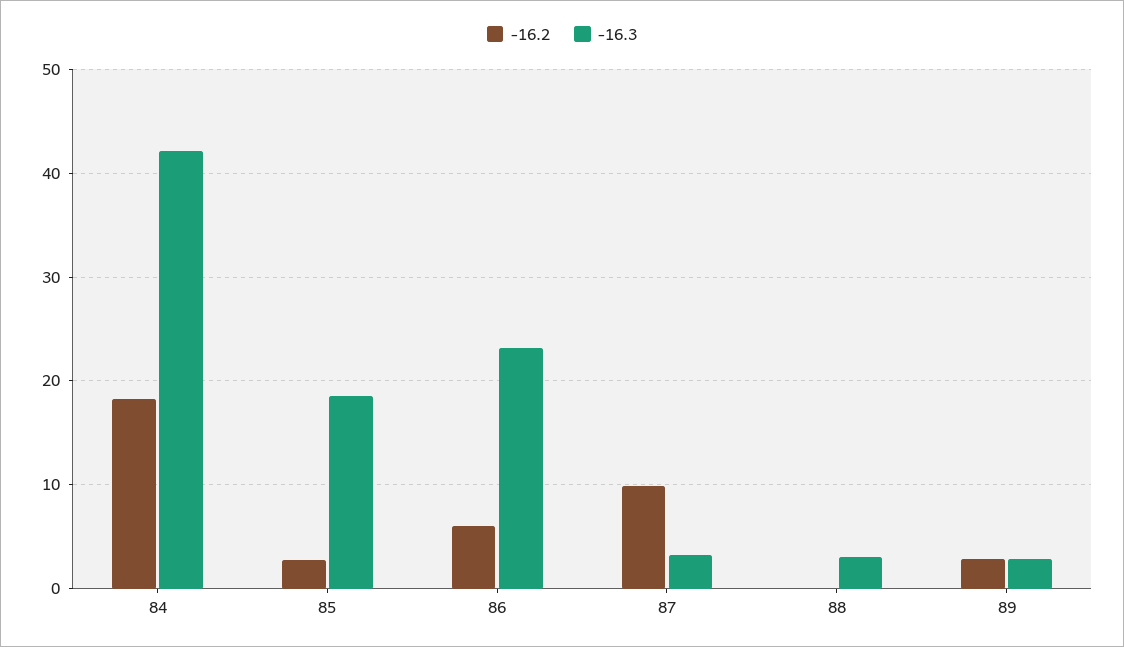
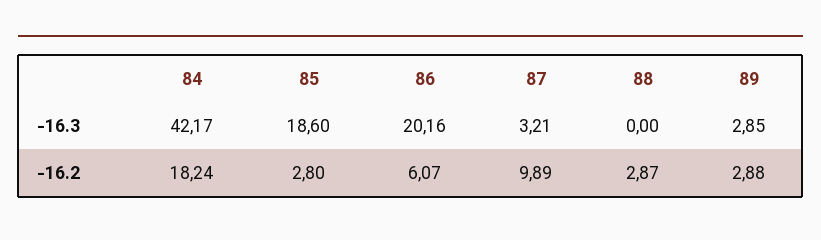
  {
    "-16.2": {
      "84": 18.24,
      "85": 2.8,
      "86": 6.07,
      "87": 9.89,
-     "88": 0,
+     "88": 2.87,
      "89": 2.88
    },
    "-16.3": {
      "84": 42.17,
      "85": 18.6,
-     "86": 23,
+     "86": 20.16,
      "87": 3.21,
-     "88": 3,
+     "88": 0,
      "89": 2.85
    }
  }

